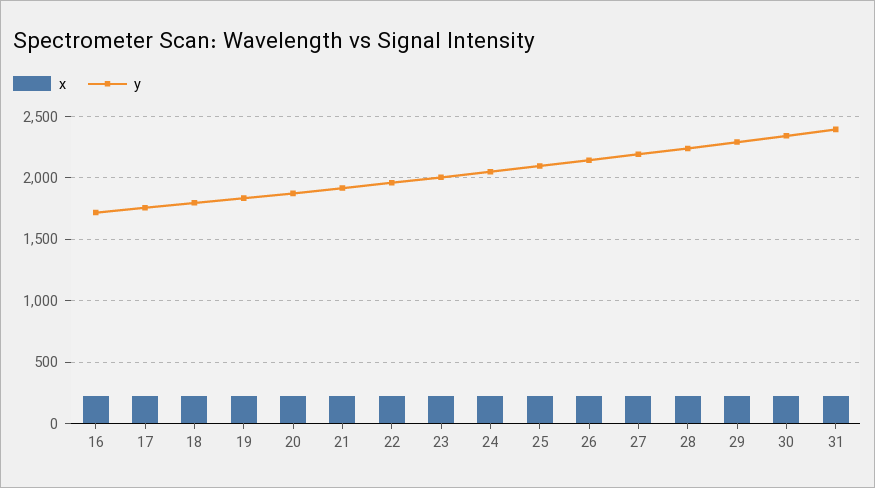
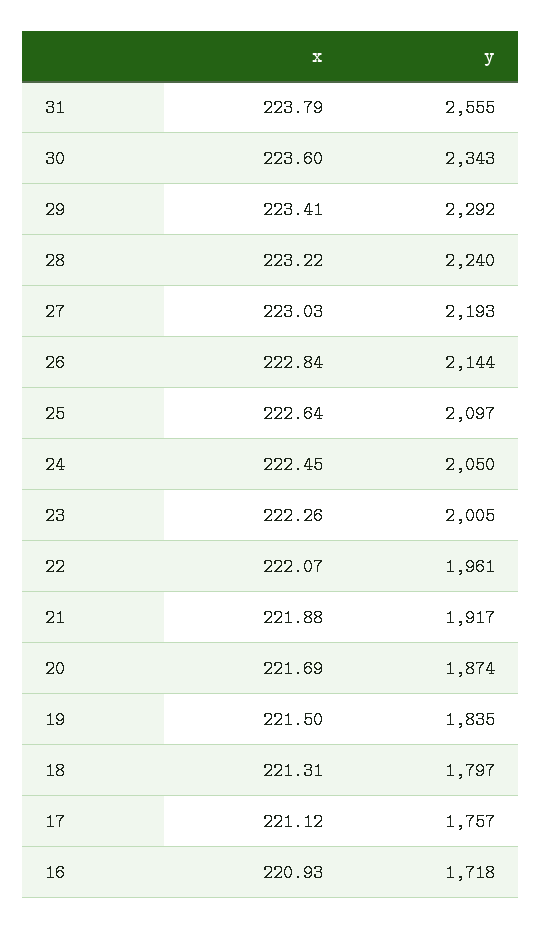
  {
    "x": {
      "16": 220.93,
      "17": 221.12,
      "18": 221.31,
      "19": 221.5,
      "20": 221.69,
      "21": 221.88,
      "22": 222.07,
      "23": 222.26,
      "24": 222.45,
      "25": 222.64,
      "26": 222.84,
      "27": 223.03,
      "28": 223.22,
      "29": 223.41,
      "30": 223.6,
      "31": 223.79
    },
    "y": {
      "16": 1718,
      "17": 1757,
      "18": 1797,
      "19": 1835,
      "20": 1874,
      "21": 1917,
      "22": 1961,
      "23": 2005,
      "24": 2050,
      "25": 2097,
      "26": 2144,
      "27": 2193,
      "28": 2240,
      "29": 2292,
      "30": 2343,
-     "31": 2400
+     "31": 2555
    }
  }

